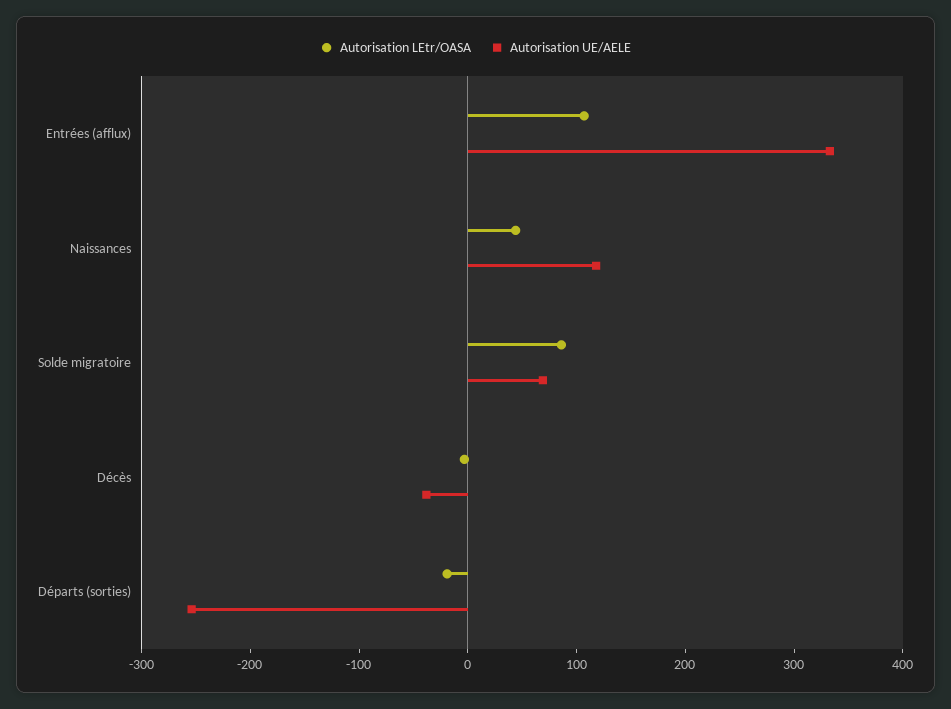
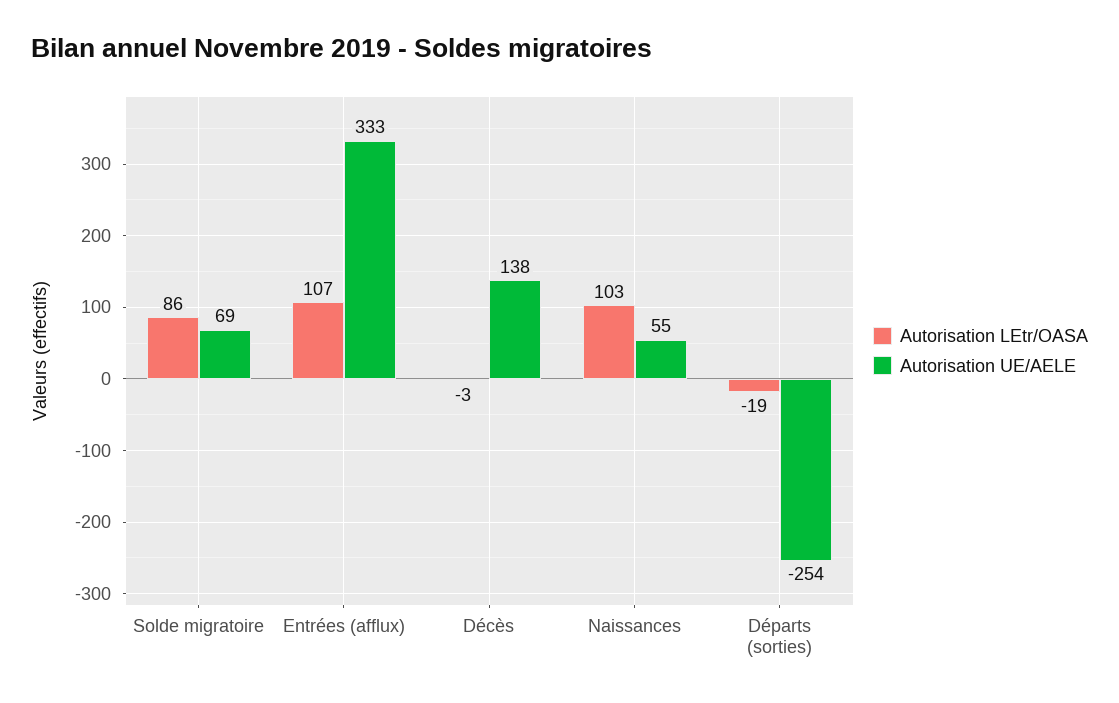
  {
    "Autorisation LEtr/OASA": {
      "Entrées (afflux)": 107,
-     "Naissances": 40,
+     "Naissances": 103,
      "Solde migratoire": 86,
      "Décès": -3,
      "Départs (sorties)": -19
    },
    "Autorisation UE/AELE": {
      "Entrées (afflux)": 333,
-     "Naissances": 120,
+     "Naissances": 55,
      "Solde migratoire": 69,
-     "Décès": -40,
+     "Décès": 138,
      "Départs (sorties)": -254
    }
  }

